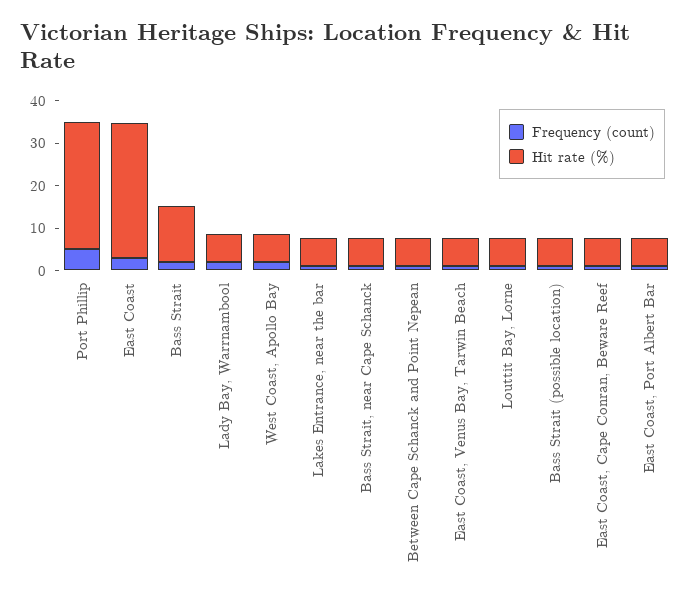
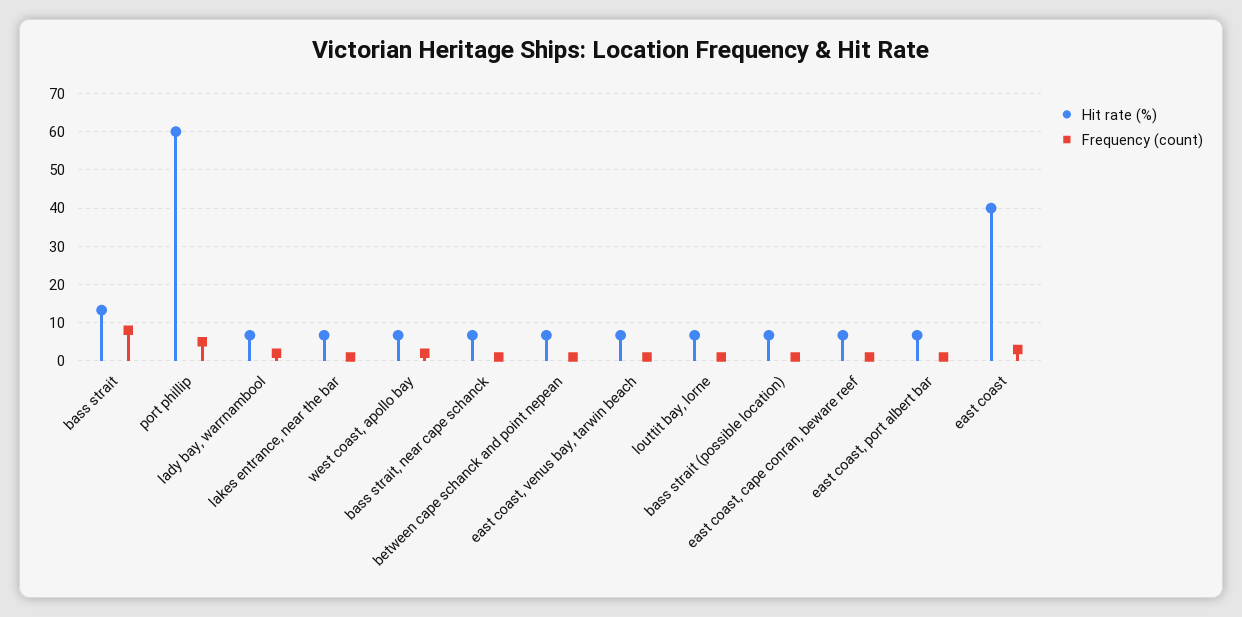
  {
    "Frequency (count)": {
      "Port Phillip": 6,
      "East Coast": 4,
-     "Bass Strait": 2,
+     "Bass Strait": 8,
      "Lady Bay, Warrnambool": 2,
      "West Coast, Apollo Bay": 2,
      "Lakes Entrance, near the bar": 2,
      "Bass Strait, near Cape Schanck": 2,
      "Between Cape Schanck and Point Nepean": 2,
      "East Coast, Venus Bay, Tarwin Beach": 2,
      "Louttit Bay, Lorne": 2,
      "Bass Strait (possible location)": 2,
      "East Coast, Cape Conran, Beware Reef": 2,
      "East Coast, Port Albert Bar": 2
    },
    "Hit rate (%)": {
-     "Port Phillip": 30,
+     "Port Phillip": 60,
-     "East Coast": 32,
+     "East Coast": 40,
      "Bass Strait": 14,
      "Lady Bay, Warrnambool": 6,
      "West Coast, Apollo Bay": 6,
      "Lakes Entrance, near the bar": 6,
      "Bass Strait, near Cape Schanck": 6,
      "Between Cape Schanck and Point Nepean": 6,
      "East Coast, Venus Bay, Tarwin Beach": 6,
      "Louttit Bay, Lorne": 6,
      "Bass Strait (possible location)": 6,
      "East Coast, Cape Conran, Beware Reef": 6,
      "East Coast, Port Albert Bar": 6
    }
  }

